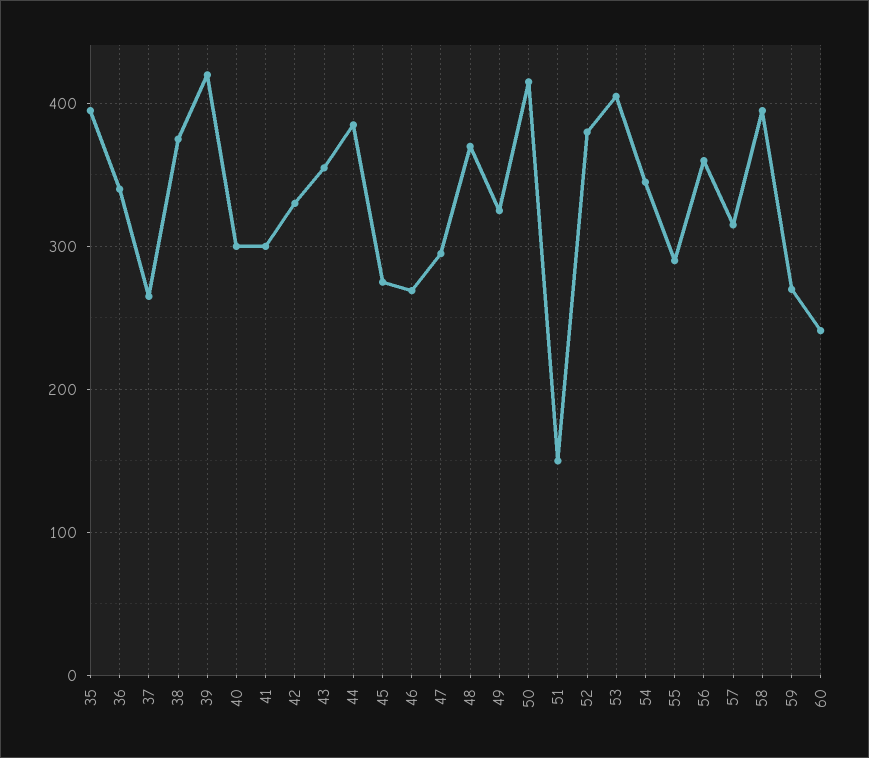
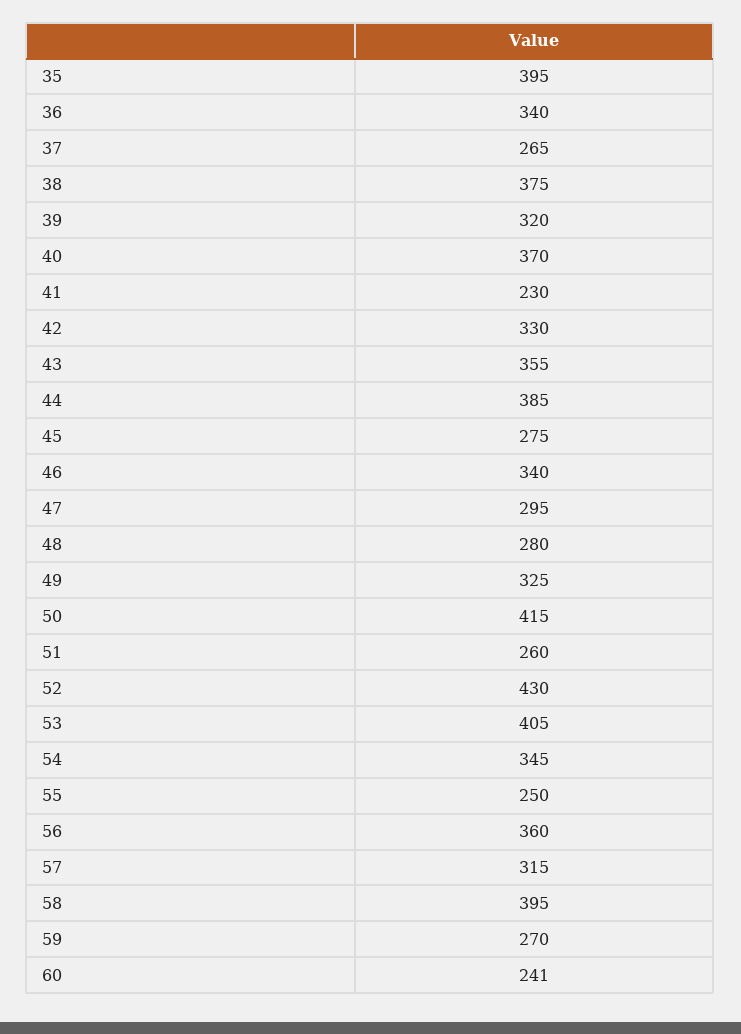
  {
    "35": 395,
    "36": 340,
    "37": 265,
    "38": 375,
-   "39": 420,
+   "39": 320,
-   "40": 300,
+   "40": 370,
-   "41": 300,
+   "41": 230,
    "42": 330,
    "43": 355,
    "44": 385,
    "45": 275,
-   "46": 270,
+   "46": 340,
    "47": 295,
-   "48": 370,
+   "48": 280,
    "49": 325,
    "50": 415,
-   "51": 150,
+   "51": 260,
-   "52": 380,
+   "52": 430,
    "53": 405,
    "54": 345,
-   "55": 290,
+   "55": 250,
    "56": 360,
    "57": 315,
    "58": 395,
    "59": 270,
    "60": 241
  }

